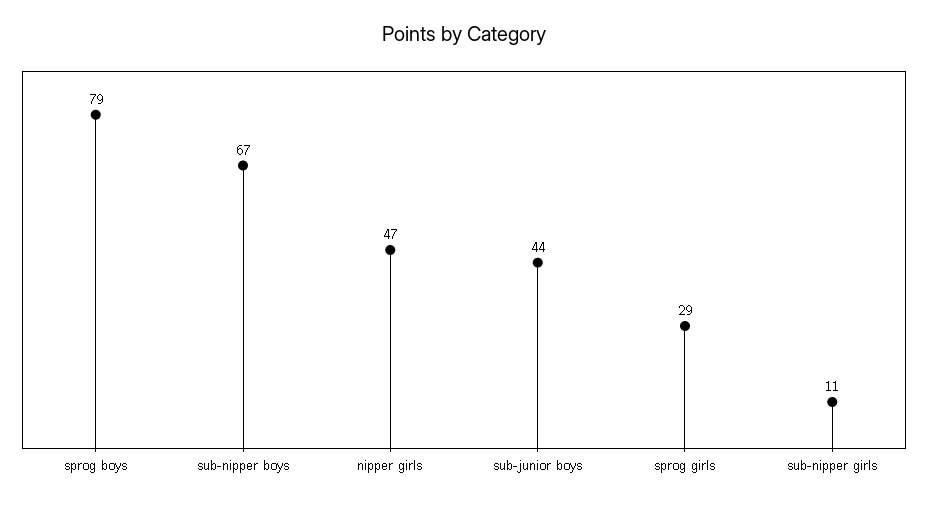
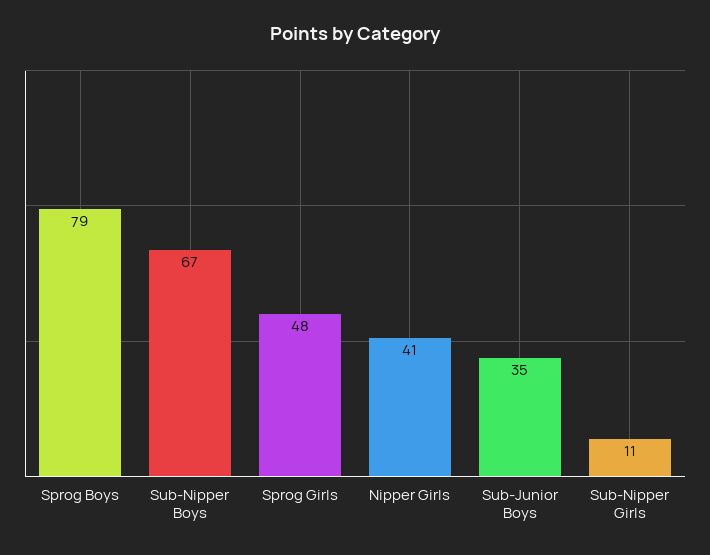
  {
    "sprog boys": 79,
    "sub-nipper boys": 67,
-   "nipper girls": 47,
+   "nipper girls": 41,
-   "sub-junior boys": 44,
+   "sub-junior boys": 35,
-   "sprog girls": 29,
+   "sprog girls": 48,
    "sub-nipper girls": 11
  }

